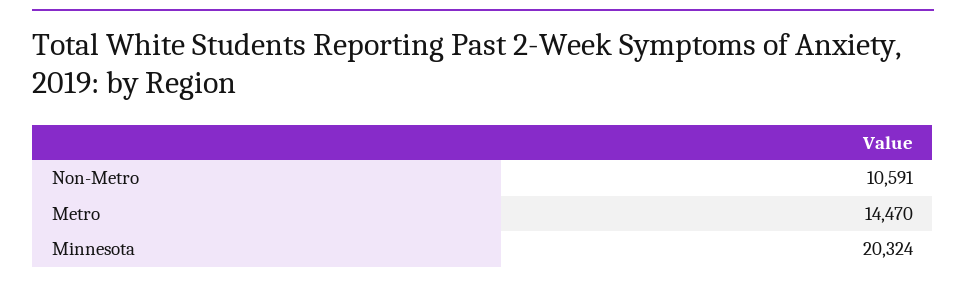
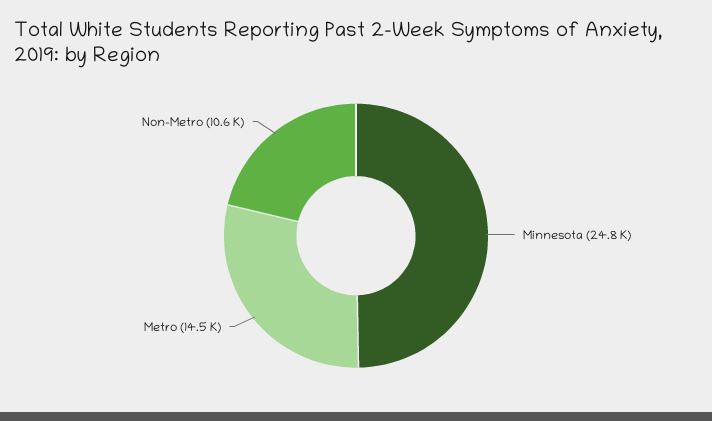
  {
    "Non-Metro": 10591,
    "Metro": 14470,
-   "Minnesota": 20324
+   "Minnesota": 24800
  }

